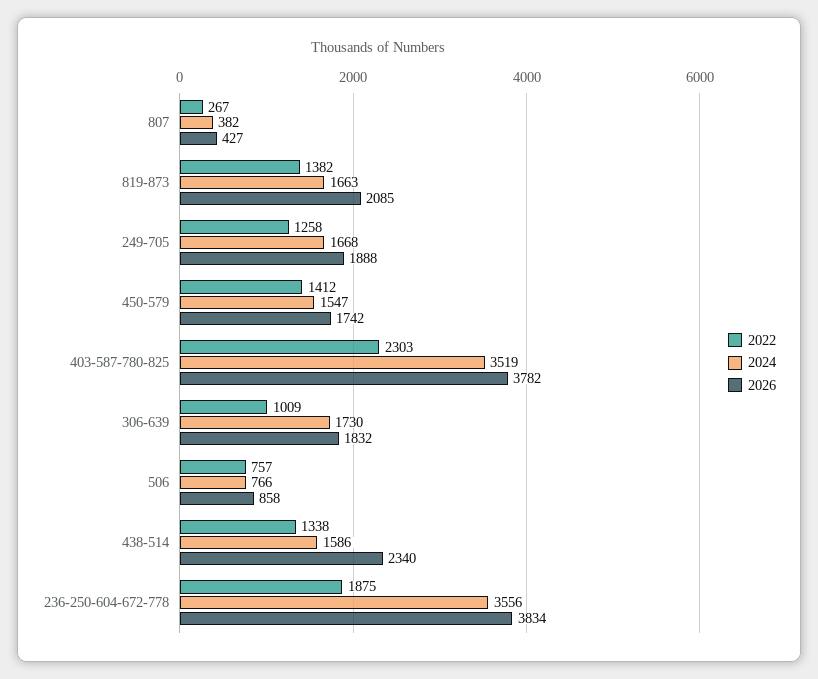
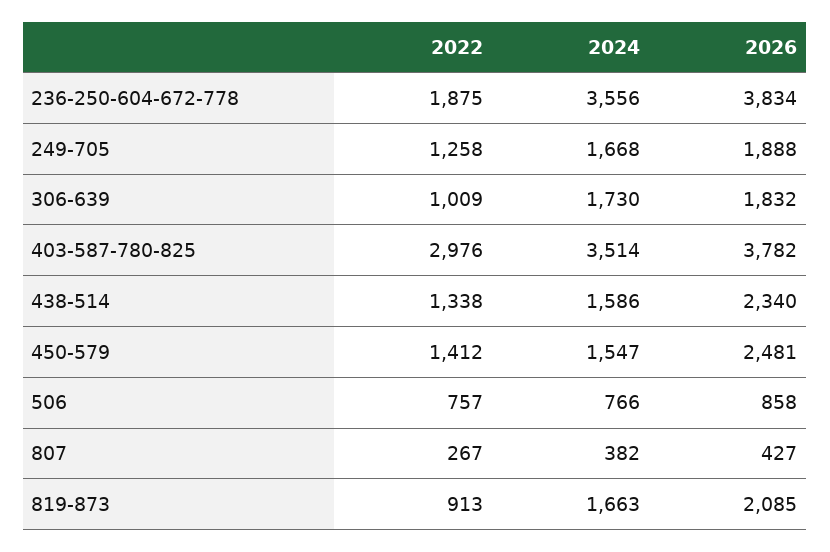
  {
    "2022": {
      "807": 267,
-     "819-873": 1382,
+     "819-873": 913,
      "249-705": 1258,
      "450-579": 1412,
-     "403-587-780-825": 2303,
+     "403-587-780-825": 2976,
      "306-639": 1009,
      "506": 757,
      "438-514": 1338,
      "236-250-604-672-778": 1875
    },
    "2024": {
      "807": 382,
      "819-873": 1663,
      "249-705": 1668,
      "450-579": 1547,
-     "403-587-780-825": 3519,
+     "403-587-780-825": 3514,
      "306-639": 1730,
      "506": 766,
      "438-514": 1586,
      "236-250-604-672-778": 3556
    },
    "2026": {
      "807": 427,
      "819-873": 2085,
      "249-705": 1888,
-     "450-579": 1742,
+     "450-579": 2481,
      "403-587-780-825": 3782,
      "306-639": 1832,
      "506": 858,
      "438-514": 2340,
      "236-250-604-672-778": 3834
    }
  }

